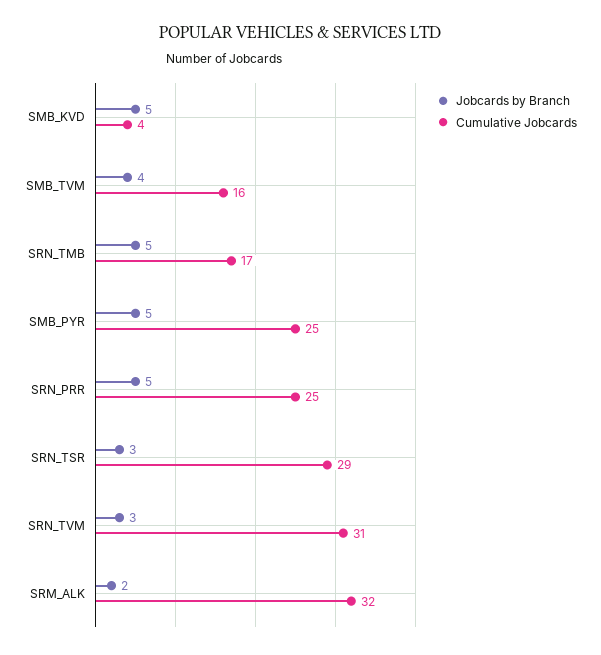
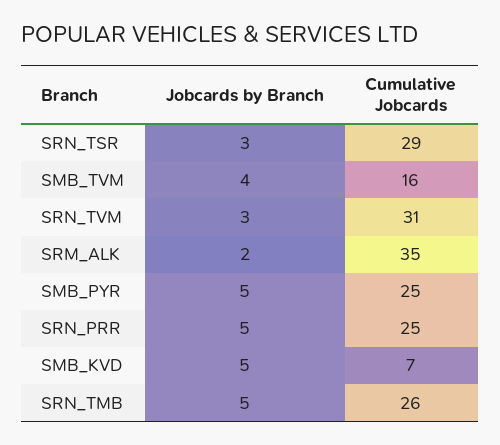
  {
    "Jobcards by Branch": {
      "SMB_KVD": 5,
      "SMB_TVM": 4,
      "SRN_TMB": 5,
      "SMB_PYR": 5,
      "SRN_PRR": 5,
      "SRN_TSR": 3,
      "SRN_TVM": 3,
      "SRM_ALK": 2
    },
    "Cumulative Jobcards": {
-     "SMB_KVD": 4,
+     "SMB_KVD": 7,
      "SMB_TVM": 16,
-     "SRN_TMB": 17,
+     "SRN_TMB": 26,
      "SMB_PYR": 25,
      "SRN_PRR": 25,
      "SRN_TSR": 29,
      "SRN_TVM": 31,
-     "SRM_ALK": 32
+     "SRM_ALK": 35
    }
  }

